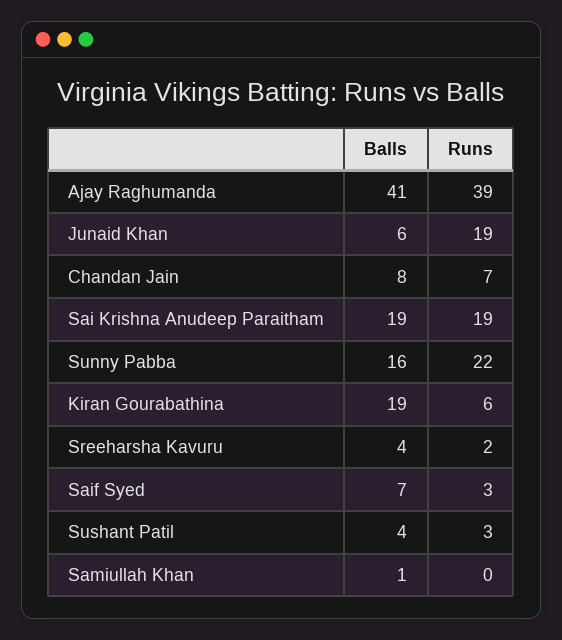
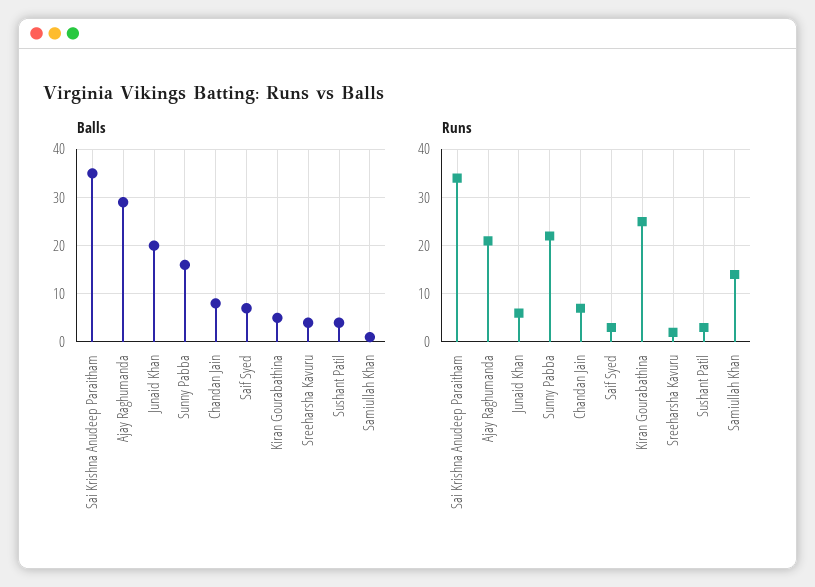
  {
    "Balls": {
-     "Ajay Raghumanda": 41,
+     "Ajay Raghumanda": 30,
-     "Junaid Khan": 6,
+     "Junaid Khan": 20,
      "Chandan Jain": 8,
-     "Sai Krishna Anudeep Paraitham": 19,
+     "Sai Krishna Anudeep Paraitham": 35,
      "Sunny Pabba": 16,
-     "Kiran Gourabathina": 19,
+     "Kiran Gourabathina": 5,
      "Sreeharsha Kavuru": 4,
      "Saif Syed": 7,
      "Sushant Patil": 4,
      "Samiullah Khan": 1
    },
    "Runs": {
-     "Ajay Raghumanda": 39,
+     "Ajay Raghumanda": 20,
-     "Junaid Khan": 19,
+     "Junaid Khan": 5,
      "Chandan Jain": 7,
-     "Sai Krishna Anudeep Paraitham": 19,
+     "Sai Krishna Anudeep Paraitham": 35,
      "Sunny Pabba": 22,
-     "Kiran Gourabathina": 6,
+     "Kiran Gourabathina": 25,
      "Sreeharsha Kavuru": 2,
      "Saif Syed": 3,
      "Sushant Patil": 3,
-     "Samiullah Khan": 0
+     "Samiullah Khan": 15
    }
  }

